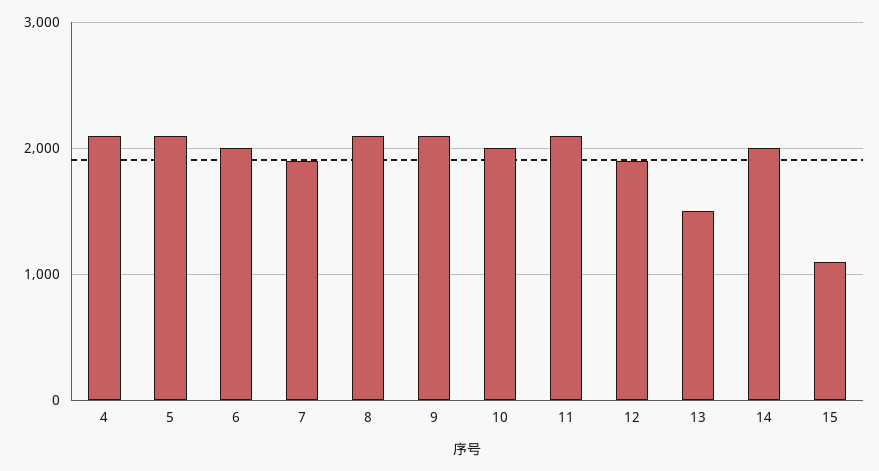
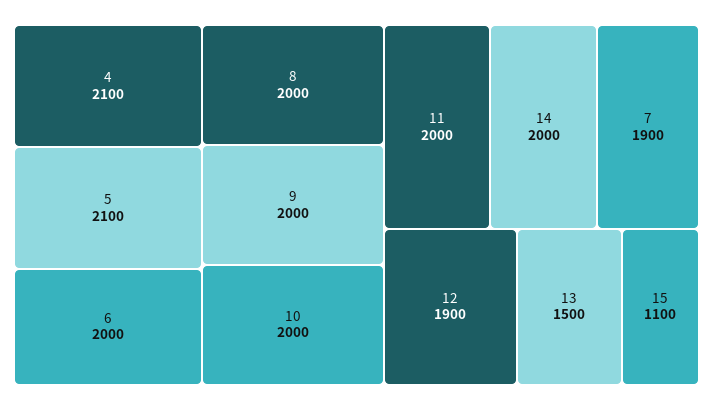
  {
    "4": 2100,
    "5": 2100,
    "6": 2000,
    "7": 1900,
-   "8": 2100,
+   "8": 2000,
-   "9": 2100,
+   "9": 2000,
    "10": 2000,
-   "11": 2100,
+   "11": 2000,
    "12": 1900,
    "13": 1500,
    "14": 2000,
    "15": 1100
  }

